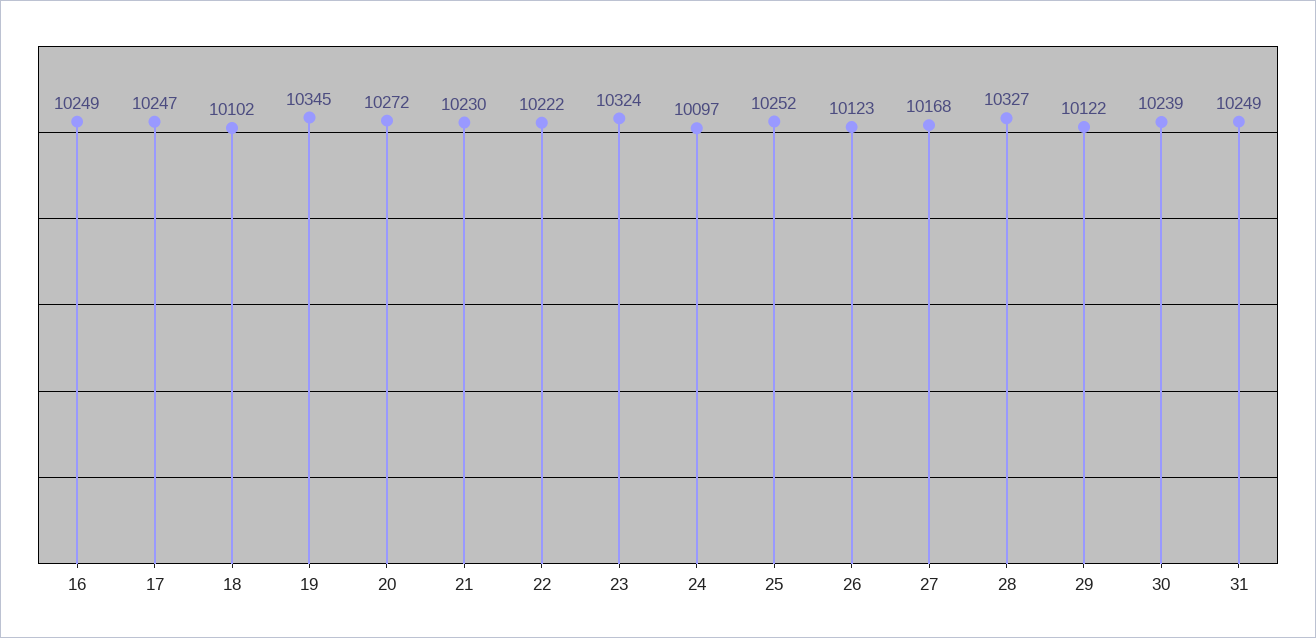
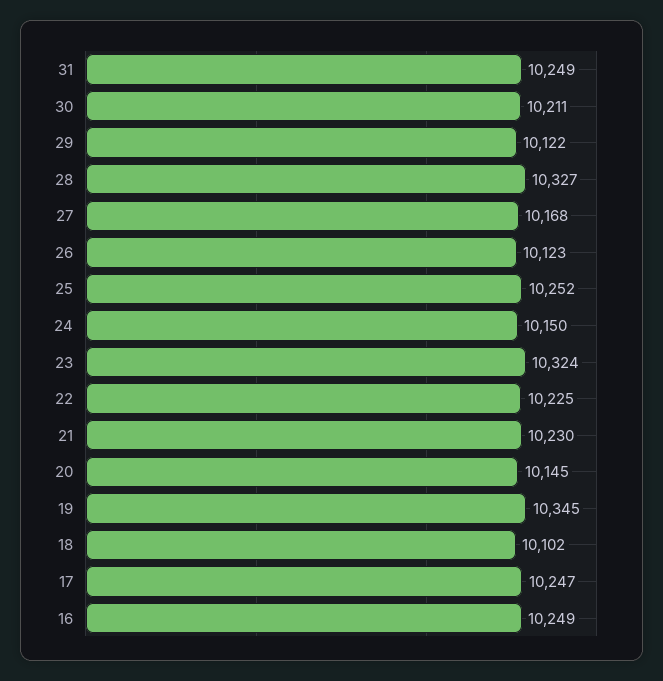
  {
    "16": 10249,
    "17": 10247,
    "18": 10102,
    "19": 10345,
-   "20": 10272,
+   "20": 10145,
    "21": 10230,
-   "22": 10222,
+   "22": 10225,
    "23": 10324,
-   "24": 10097,
+   "24": 10150,
    "25": 10252,
    "26": 10123,
    "27": 10168,
    "28": 10327,
    "29": 10122,
-   "30": 10239,
+   "30": 10211,
    "31": 10249
  }

